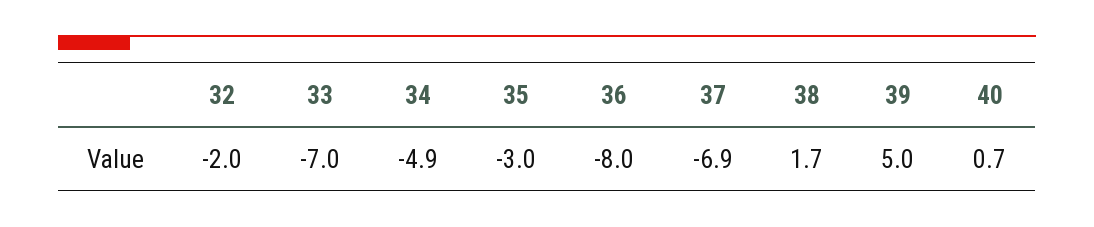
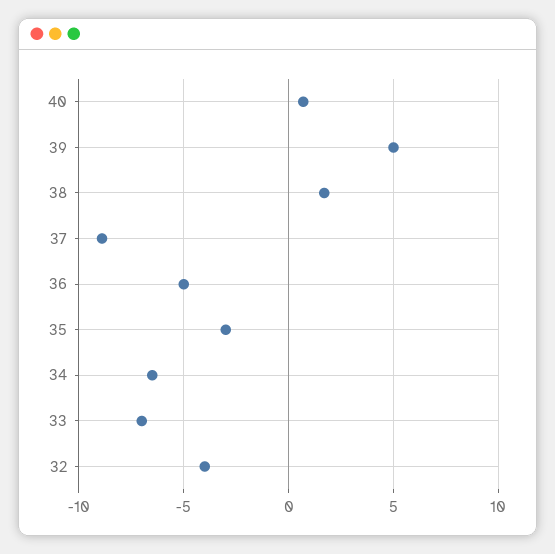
  {
-   "32": -2,
+   "32": -4,
    "33": -7,
-   "34": -4.9,
+   "34": -6.5,
    "35": -3,
-   "36": -8,
+   "36": -5,
-   "37": -6.9,
+   "37": -9,
    "38": 1.7,
    "39": 5,
    "40": 0.7
  }

